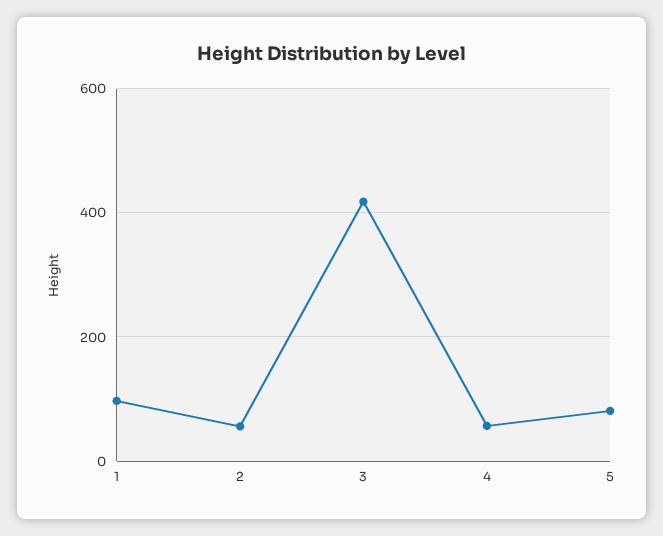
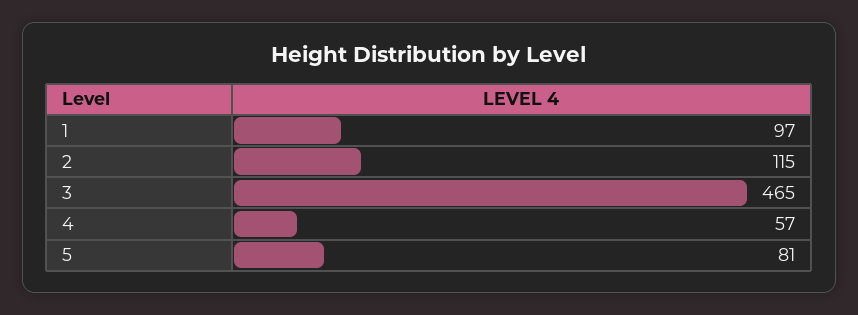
  {
    "1": 97,
-   "2": 60,
+   "2": 115,
-   "3": 420,
+   "3": 465,
    "4": 57,
    "5": 81
  }

